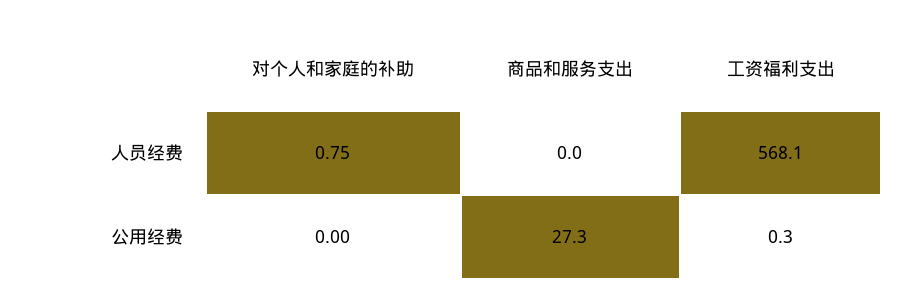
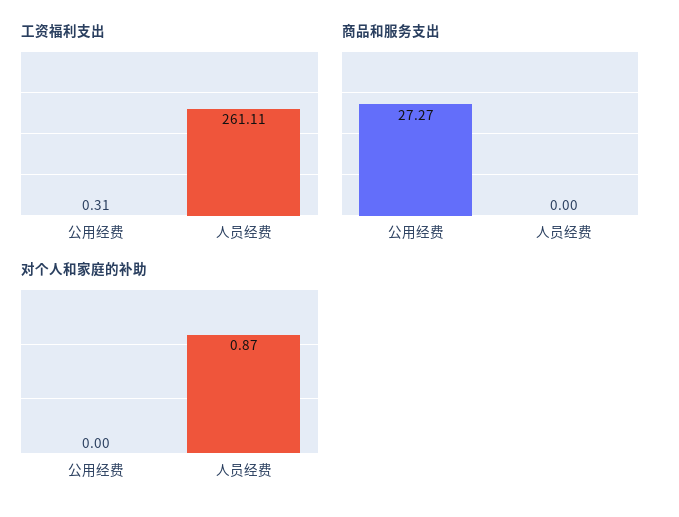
  {
    "对个人和家庭的补助": {
-     "人员经费": 0.75,
+     "人员经费": 0.87,
      "公用经费": 0
    },
    "商品和服务支出": {
      "人员经费": 0,
      "公用经费": 27.27
    },
    "工资福利支出": {
-     "人员经费": 568.1,
+     "人员经费": 261.11,
      "公用经费": 0.31
    }
  }

